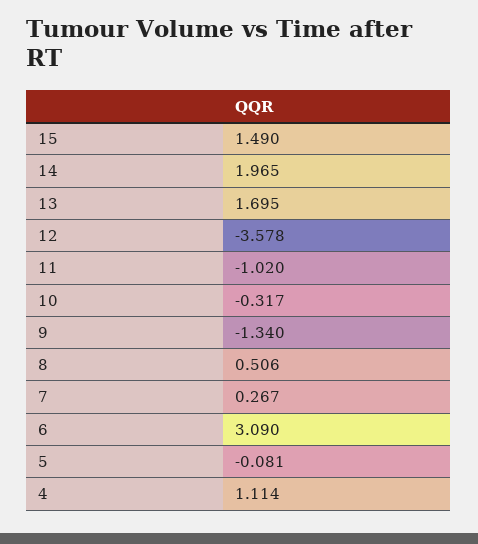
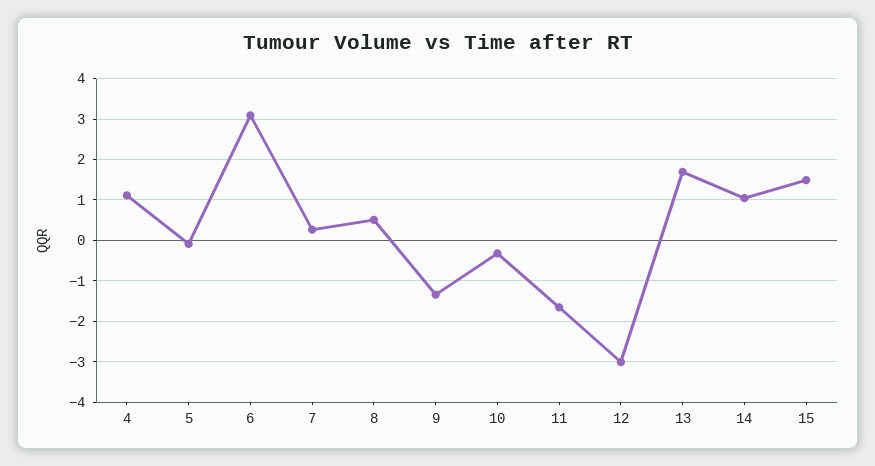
  {
    "15": 1.49,
-   "14": 1.965,
+   "14": 1,
    "13": 1.695,
-   "12": -3.578,
+   "12": -3,
-   "11": -1.02,
+   "11": -1.6,
    "10": -0.317,
    "9": -1.34,
    "8": 0.506,
    "7": 0.267,
    "6": 3.09,
    "5": -0.081,
    "4": 1.114
  }

